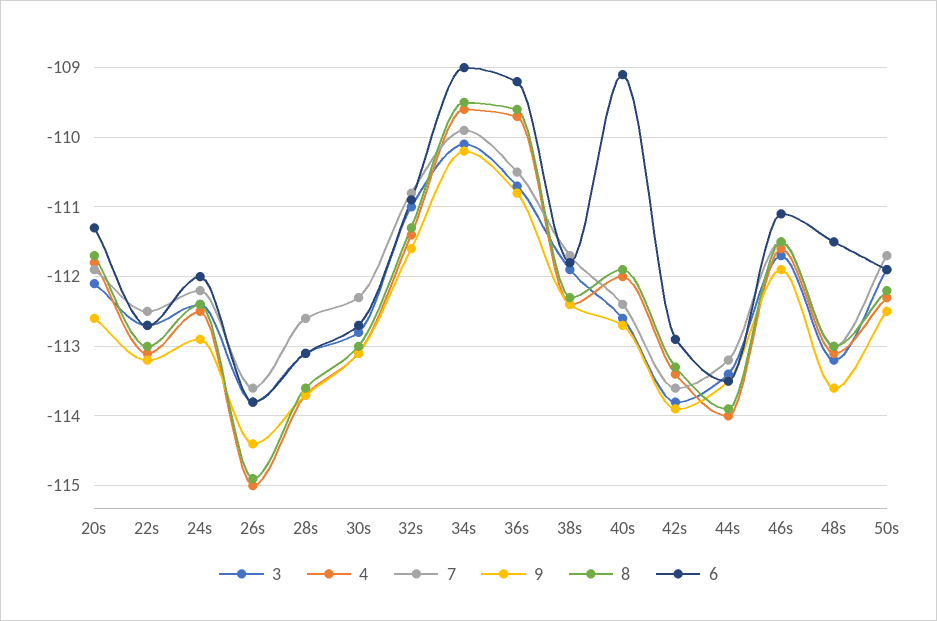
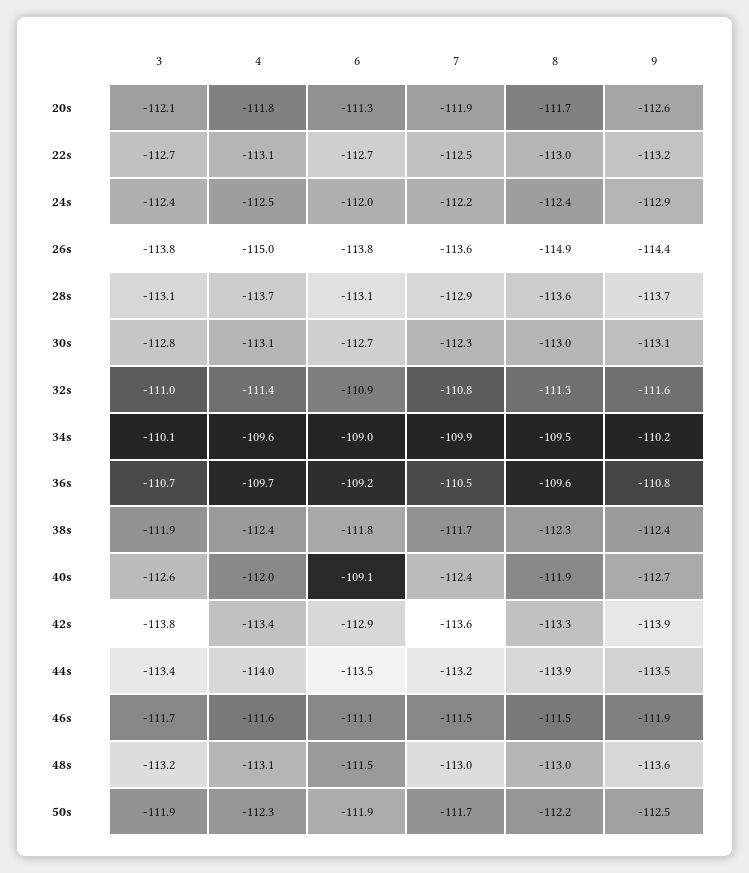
  {
    "3": {
      "20s": -112.1,
      "22s": -112.7,
      "24s": -112.4,
      "26s": -113.8,
      "28s": -113.1,
      "30s": -112.8,
      "32s": -111,
      "34s": -110.1,
      "36s": -110.7,
      "38s": -111.9,
      "40s": -112.6,
      "42s": -113.8,
      "44s": -113.4,
      "46s": -111.7,
      "48s": -113.2,
      "50s": -111.9
    },
    "4": {
      "20s": -111.8,
      "22s": -113.1,
      "24s": -112.5,
      "26s": -115,
      "28s": -113.7,
      "30s": -113.1,
      "32s": -111.4,
      "34s": -109.6,
      "36s": -109.7,
      "38s": -112.4,
      "40s": -112,
      "42s": -113.4,
      "44s": -114,
      "46s": -111.6,
      "48s": -113.1,
      "50s": -112.3
    },
    "7": {
      "20s": -111.9,
      "22s": -112.5,
      "24s": -112.2,
      "26s": -113.6,
-     "28s": -112.6,
+     "28s": -112.9,
      "30s": -112.3,
      "32s": -110.8,
      "34s": -109.9,
      "36s": -110.5,
      "38s": -111.7,
      "40s": -112.4,
      "42s": -113.6,
      "44s": -113.2,
      "46s": -111.5,
      "48s": -113,
      "50s": -111.7
    },
    "9": {
      "20s": -112.6,
      "22s": -113.2,
      "24s": -112.9,
      "26s": -114.4,
      "28s": -113.7,
      "30s": -113.1,
      "32s": -111.6,
      "34s": -110.2,
      "36s": -110.8,
      "38s": -112.4,
      "40s": -112.7,
      "42s": -113.9,
      "44s": -113.5,
      "46s": -111.9,
      "48s": -113.6,
      "50s": -112.5
    },
    "8": {
      "20s": -111.7,
      "22s": -113,
      "24s": -112.4,
      "26s": -114.9,
      "28s": -113.6,
      "30s": -113,
      "32s": -111.3,
      "34s": -109.5,
      "36s": -109.6,
      "38s": -112.3,
      "40s": -111.9,
      "42s": -113.3,
      "44s": -113.9,
      "46s": -111.5,
      "48s": -113,
      "50s": -112.2
    },
    "6": {
      "20s": -111.3,
      "22s": -112.7,
      "24s": -112,
      "26s": -113.8,
      "28s": -113.1,
      "30s": -112.7,
      "32s": -110.9,
      "34s": -109,
      "36s": -109.2,
      "38s": -111.8,
      "40s": -109.1,
      "42s": -112.9,
      "44s": -113.5,
      "46s": -111.1,
      "48s": -111.5,
      "50s": -111.9
    }
  }

